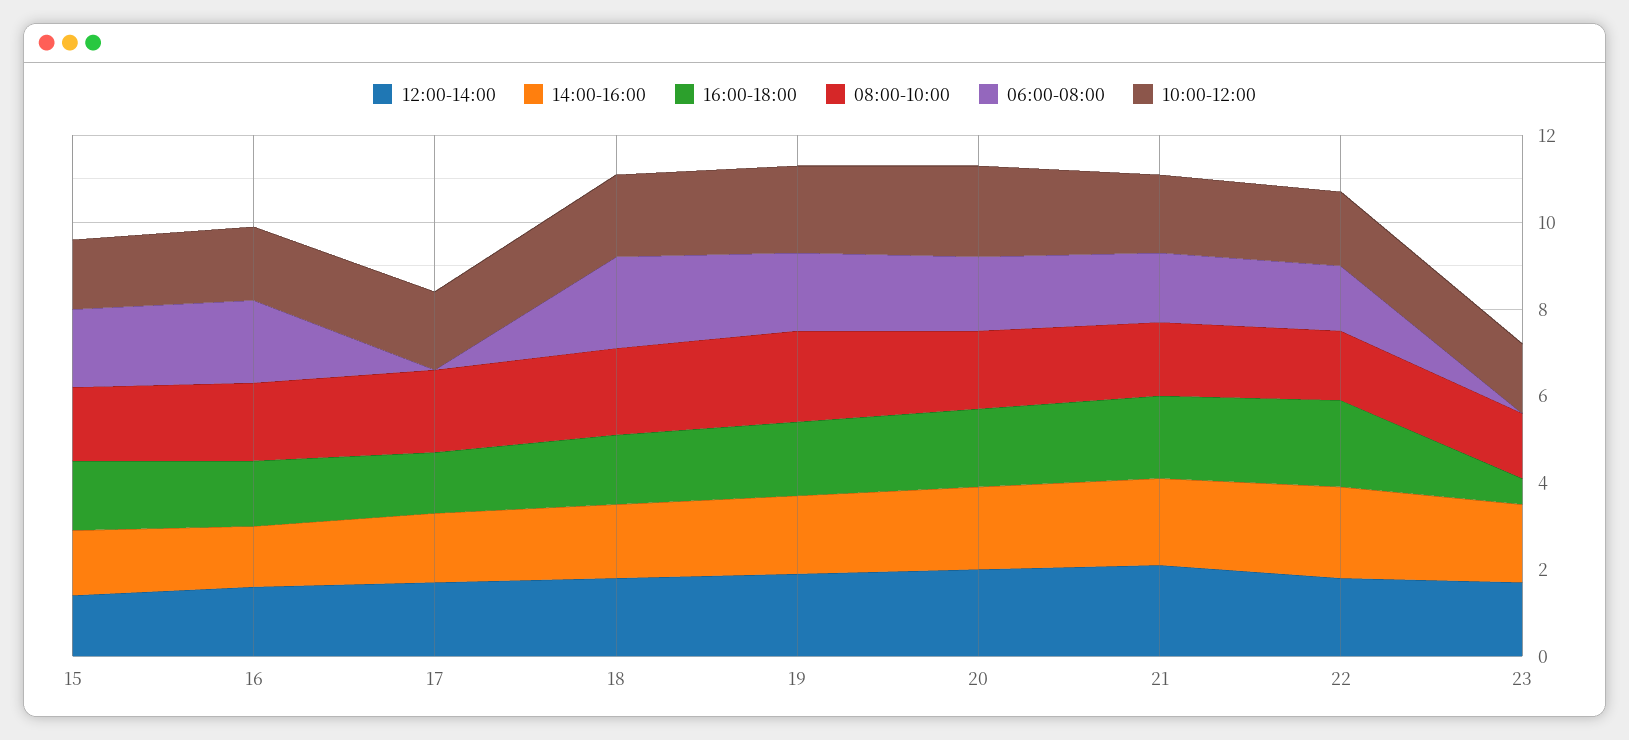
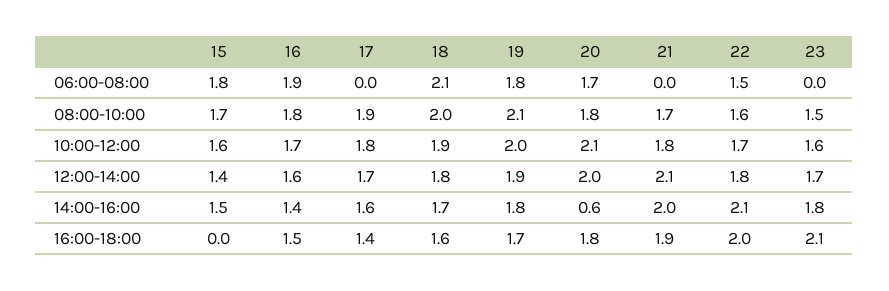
  {
    "12:00-14:00": {
      "15": 1.4,
      "16": 1.6,
      "17": 1.7,
      "18": 1.8,
      "19": 1.9,
      "20": 2,
      "21": 2.1,
      "22": 1.8,
      "23": 1.7
    },
    "14:00-16:00": {
      "15": 1.5,
      "16": 1.4,
      "17": 1.6,
      "18": 1.7,
      "19": 1.8,
-     "20": 2,
+     "20": 0.6,
      "21": 2,
      "22": 2.1,
      "23": 1.8
    },
    "16:00-18:00": {
-     "15": 1.5,
+     "15": 0,
      "16": 1.5,
      "17": 1.4,
      "18": 1.6,
      "19": 1.7,
      "20": 1.8,
      "21": 1.9,
      "22": 2,
-     "23": 0.5
+     "23": 2.1
    },
    "08:00-10:00": {
      "15": 1.7,
      "16": 1.8,
      "17": 1.9,
      "18": 2,
      "19": 2.1,
      "20": 1.8,
      "21": 1.7,
      "22": 1.6,
      "23": 1.5
    },
    "06:00-08:00": {
      "15": 1.8,
      "16": 1.9,
      "17": 0,
      "18": 2.1,
      "19": 1.8,
      "20": 1.7,
-     "21": 1.5,
+     "21": 0,
      "22": 1.5,
      "23": 0
    },
    "10:00-12:00": {
      "15": 1.6,
      "16": 1.7,
      "17": 1.8,
      "18": 1.9,
      "19": 2,
      "20": 2.1,
      "21": 1.8,
      "22": 1.7,
      "23": 1.6
    }
  }

